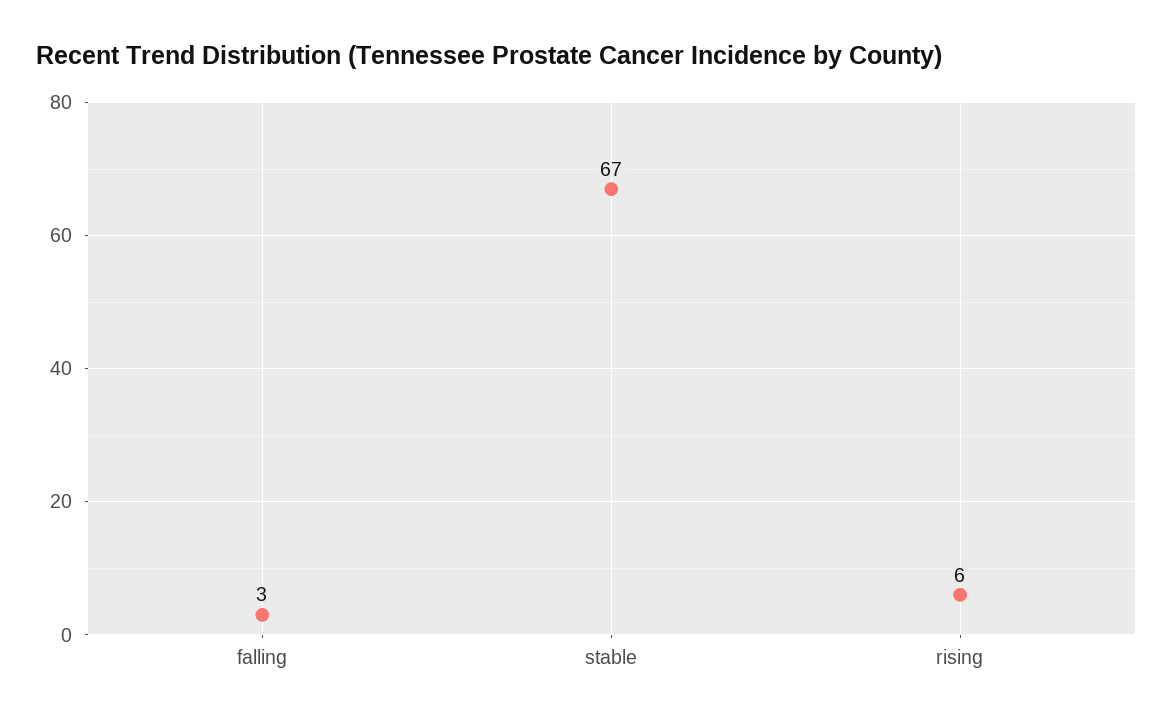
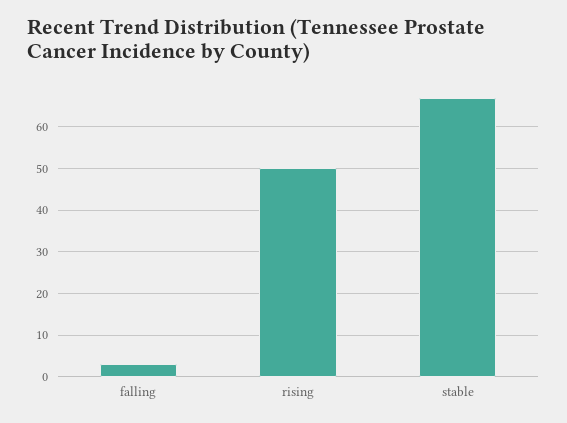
  {
    "falling": 3,
    "stable": 67,
-   "rising": 6
+   "rising": 50
  }

